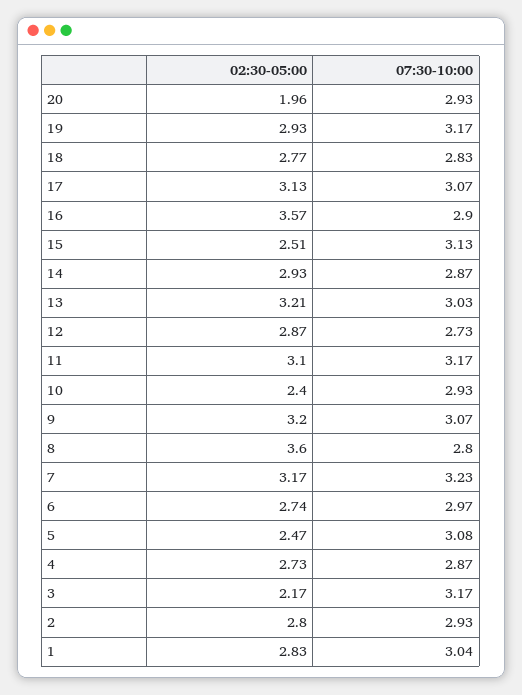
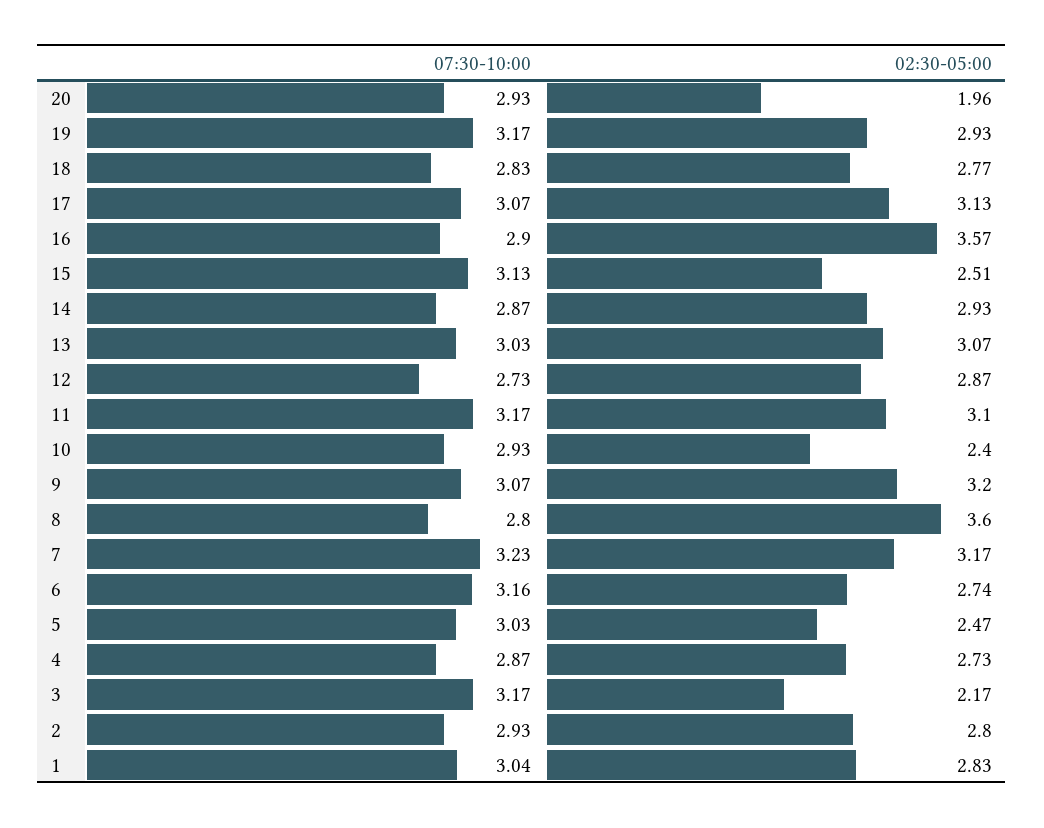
  {
    "02:30-05:00": {
      "20": 1.96,
      "19": 2.93,
      "18": 2.77,
      "17": 3.13,
      "16": 3.57,
      "15": 2.51,
      "14": 2.93,
-     "13": 3.21,
+     "13": 3.07,
      "12": 2.87,
      "11": 3.1,
      "10": 2.4,
      "9": 3.2,
      "8": 3.6,
      "7": 3.17,
      "6": 2.74,
      "5": 2.47,
      "4": 2.73,
      "3": 2.17,
      "2": 2.8,
      "1": 2.83
    },
    "07:30-10:00": {
      "20": 2.93,
      "19": 3.17,
      "18": 2.83,
      "17": 3.07,
      "16": 2.9,
      "15": 3.13,
      "14": 2.87,
      "13": 3.03,
      "12": 2.73,
      "11": 3.17,
      "10": 2.93,
      "9": 3.07,
      "8": 2.8,
      "7": 3.23,
-     "6": 2.97,
+     "6": 3.16,
-     "5": 3.08,
+     "5": 3.03,
      "4": 2.87,
      "3": 3.17,
      "2": 2.93,
      "1": 3.04
    }
  }

